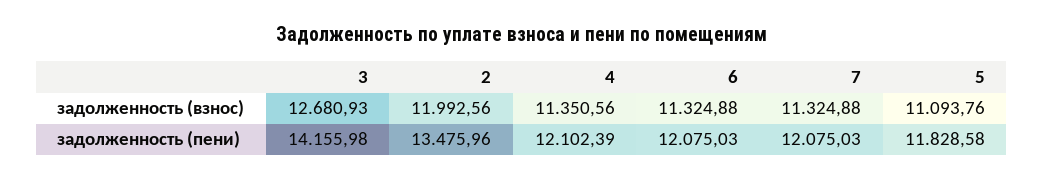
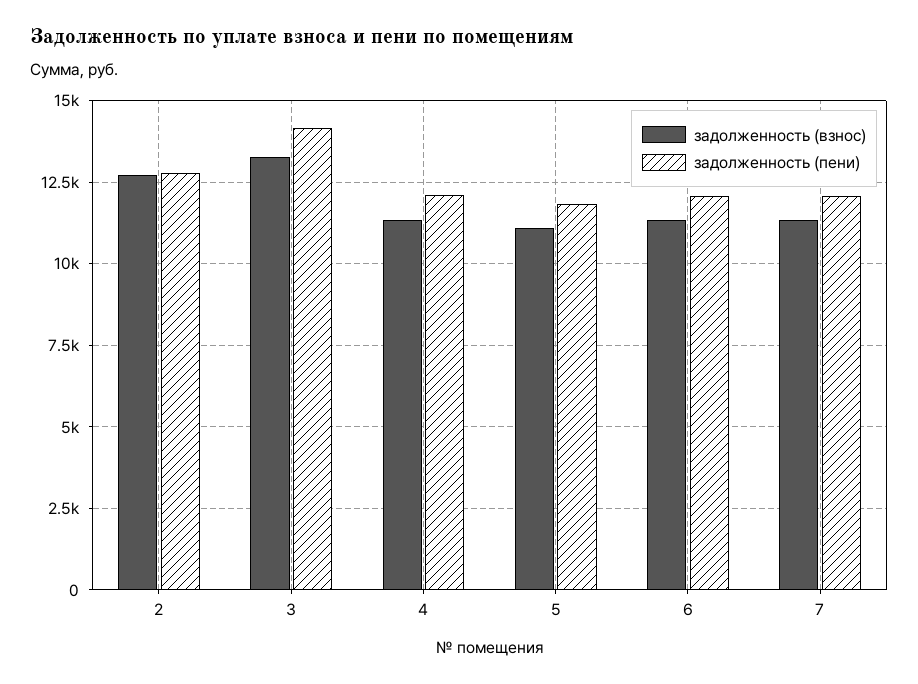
  {
    "задолженность (взнос)": {
-     "3": 12680.93,
+     "3": 13250,
-     "2": 11992.56,
+     "2": 12750,
      "4": 11350.56,
      "6": 11324.88,
      "7": 11324.88,
      "5": 11093.76
    },
    "задолженность (пени)": {
      "3": 14155.98,
-     "2": 13475.96,
+     "2": 12750,
      "4": 12102.39,
      "6": 12075.03,
      "7": 12075.03,
      "5": 11828.58
    }
  }

